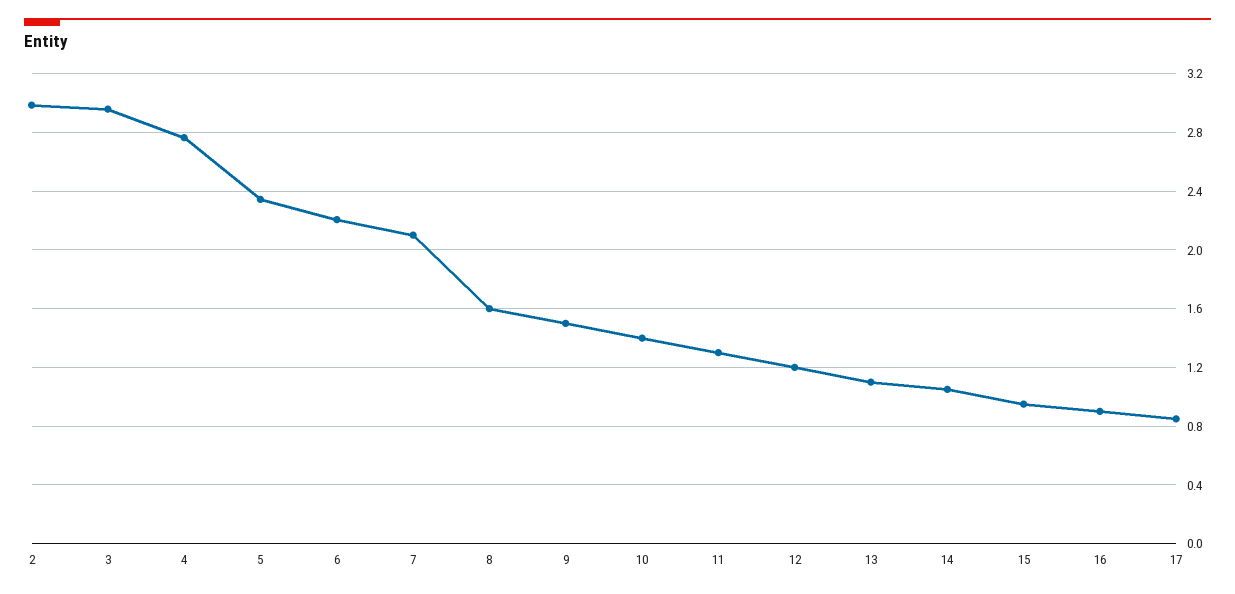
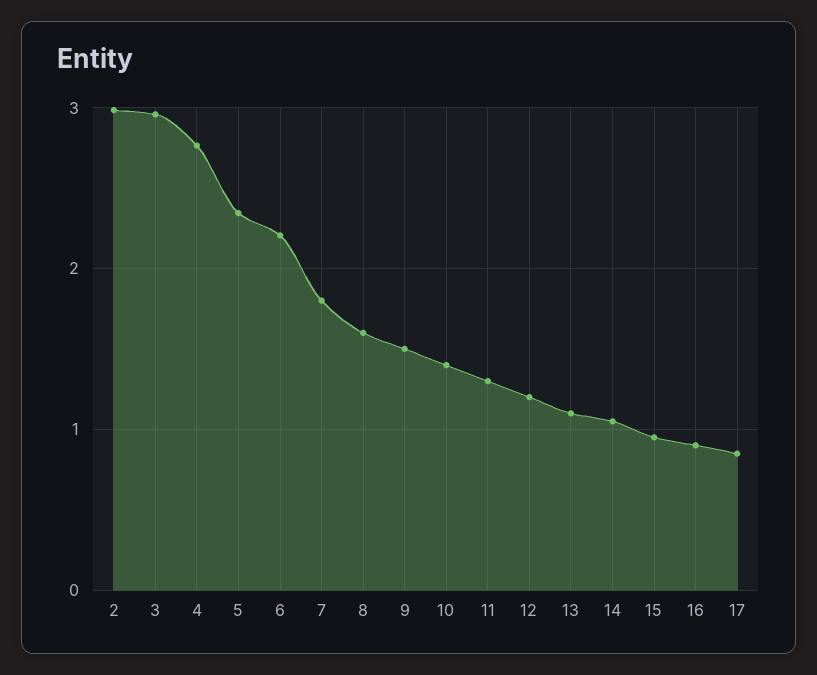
  {
    "2": 3,
    "3": 2.95,
    "4": 2.75,
    "5": 2.35,
    "6": 2.2,
-   "7": 2.1,
+   "7": 1.8,
    "8": 1.6,
    "9": 1.5,
    "10": 1.4,
    "11": 1.3,
    "12": 1.2,
    "13": 1.1,
    "14": 1.05,
    "15": 0.95,
    "16": 0.9,
    "17": 0.85
  }

